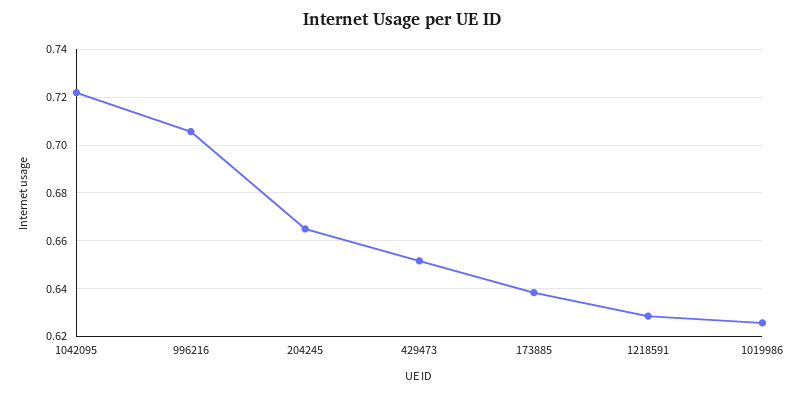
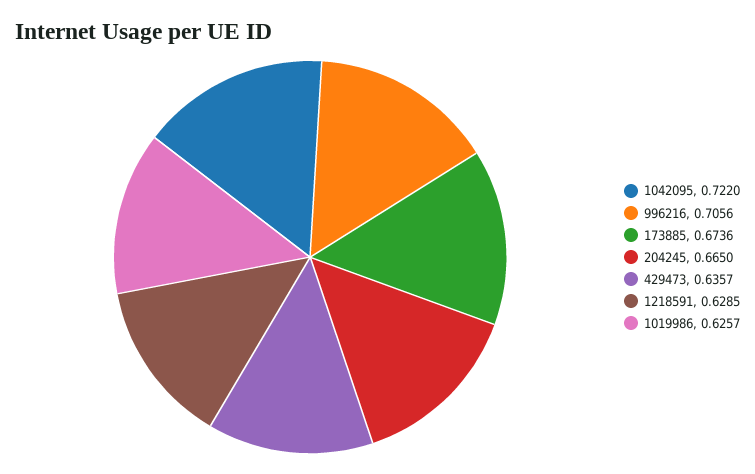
  {
    "1042095": 0.722,
    "996216": 0.7056,
    "204245": 0.665,
-   "429473": 0.65,
+   "429473": 0.6357,
-   "173885": 0.64,
+   "173885": 0.6736,
    "1218591": 0.6285,
    "1019986": 0.6257
  }

